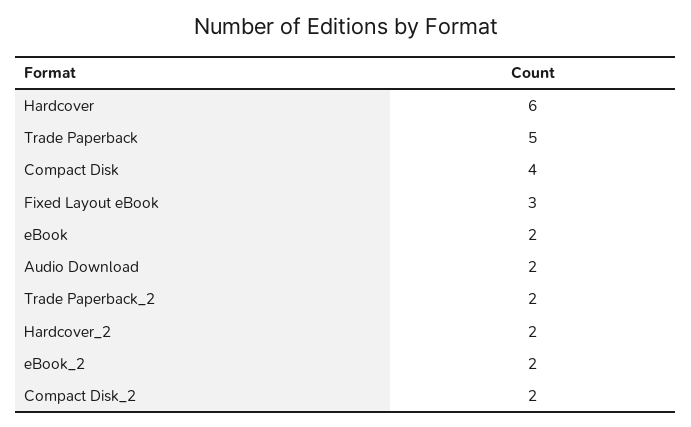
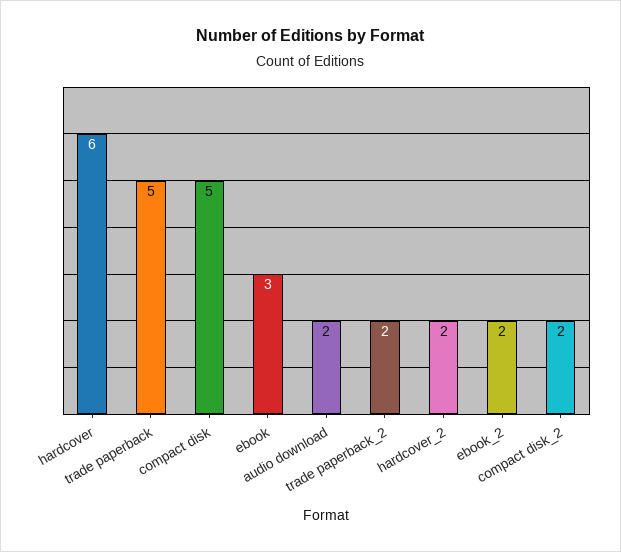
  {
    "Hardcover": 6,
    "Trade Paperback": 5,
-   "Compact Disk": 4,
+   "Compact Disk": 5,
-   "Fixed Layout eBook": 3,
-   "eBook": 2,
+   "eBook": 3,
    "Audio Download": 2,
    "Trade Paperback_2": 2,
    "Hardcover_2": 2,
    "eBook_2": 2,
    "Compact Disk_2": 2
  }

